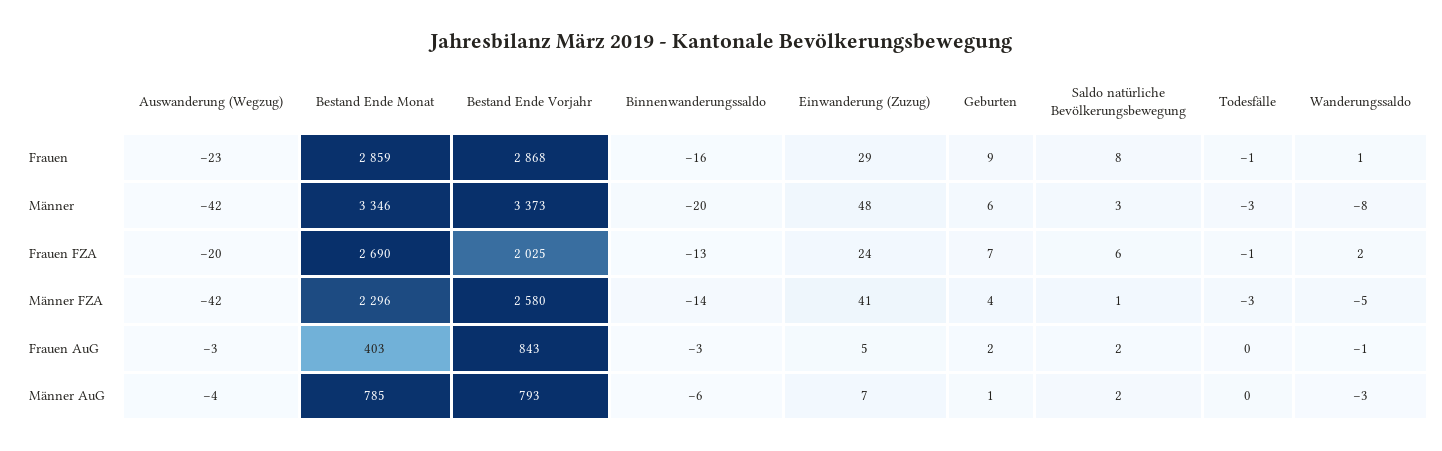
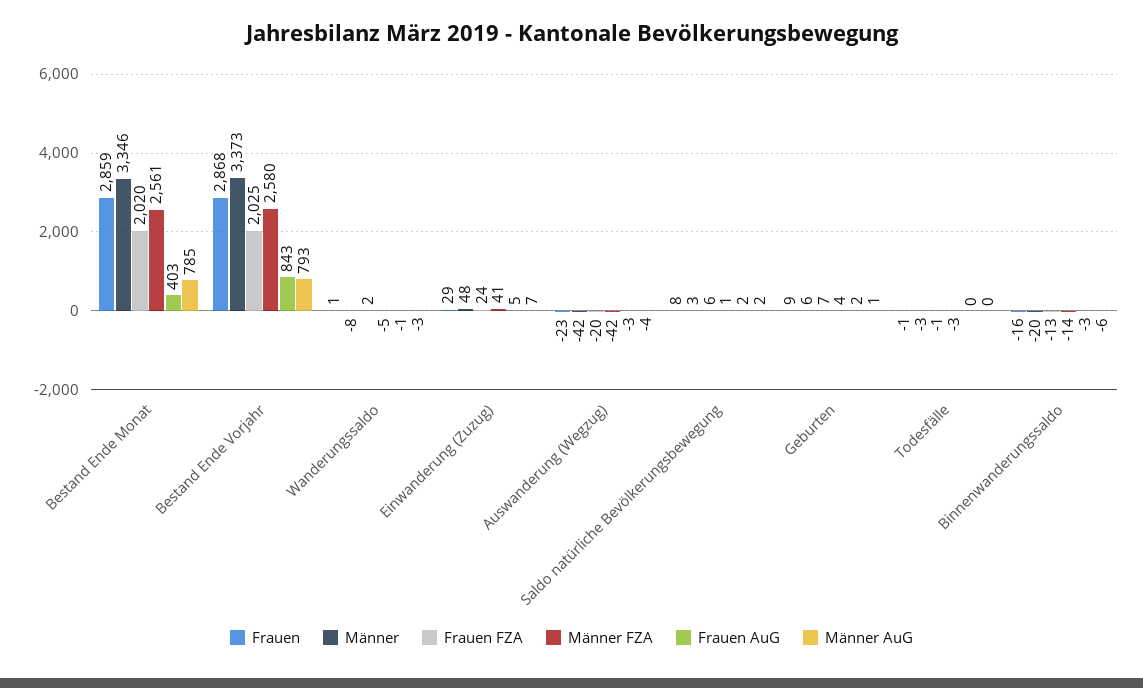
  {
    "Frauen": {
      "Auswanderung (Wegzug)": -23,
      "Bestand Ende Monat": 2859,
      "Bestand Ende Vorjahr": 2868,
      "Binnenwanderungssaldo": -16,
      "Einwanderung (Zuzug)": 29,
      "Geburten": 9,
      "Saldo natürliche Bevölkerungsbewegung": 8,
      "Todesfälle": -1,
      "Wanderungssaldo": 1
    },
    "Männer": {
      "Auswanderung (Wegzug)": -42,
      "Bestand Ende Monat": 3346,
      "Bestand Ende Vorjahr": 3373,
      "Binnenwanderungssaldo": -20,
      "Einwanderung (Zuzug)": 48,
      "Geburten": 6,
      "Saldo natürliche Bevölkerungsbewegung": 3,
      "Todesfälle": -3,
      "Wanderungssaldo": -8
    },
    "Frauen FZA": {
      "Auswanderung (Wegzug)": -20,
-     "Bestand Ende Monat": 2690,
+     "Bestand Ende Monat": 2020,
      "Bestand Ende Vorjahr": 2025,
      "Binnenwanderungssaldo": -13,
      "Einwanderung (Zuzug)": 24,
      "Geburten": 7,
      "Saldo natürliche Bevölkerungsbewegung": 6,
      "Todesfälle": -1,
      "Wanderungssaldo": 2
    },
    "Männer FZA": {
      "Auswanderung (Wegzug)": -42,
-     "Bestand Ende Monat": 2296,
+     "Bestand Ende Monat": 2561,
      "Bestand Ende Vorjahr": 2580,
      "Binnenwanderungssaldo": -14,
      "Einwanderung (Zuzug)": 41,
      "Geburten": 4,
      "Saldo natürliche Bevölkerungsbewegung": 1,
      "Todesfälle": -3,
      "Wanderungssaldo": -5
    },
    "Frauen AuG": {
      "Auswanderung (Wegzug)": -3,
      "Bestand Ende Monat": 403,
      "Bestand Ende Vorjahr": 843,
      "Binnenwanderungssaldo": -3,
      "Einwanderung (Zuzug)": 5,
      "Geburten": 2,
      "Saldo natürliche Bevölkerungsbewegung": 2,
      "Todesfälle": 0,
      "Wanderungssaldo": -1
    },
    "Männer AuG": {
      "Auswanderung (Wegzug)": -4,
      "Bestand Ende Monat": 785,
      "Bestand Ende Vorjahr": 793,
      "Binnenwanderungssaldo": -6,
      "Einwanderung (Zuzug)": 7,
      "Geburten": 1,
      "Saldo natürliche Bevölkerungsbewegung": 2,
      "Todesfälle": 0,
      "Wanderungssaldo": -3
    }
  }

